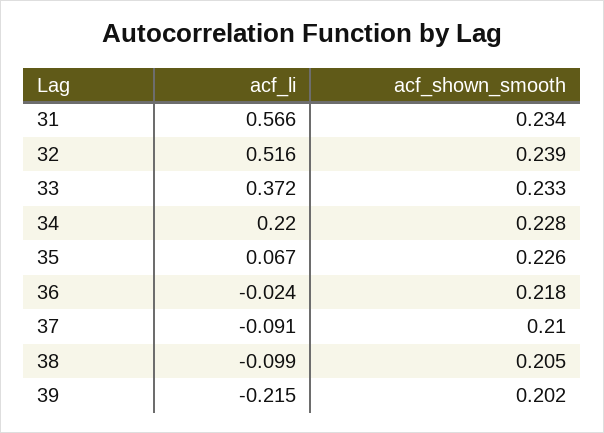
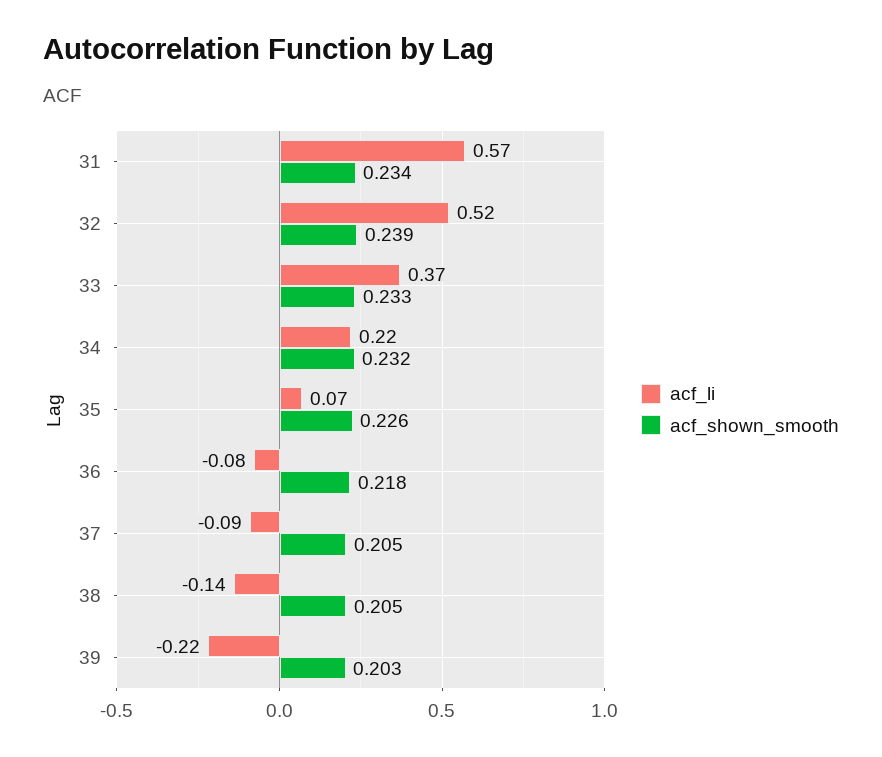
  {
    "acf_li": {
      "31": 0.566,
      "32": 0.516,
      "33": 0.372,
      "34": 0.22,
      "35": 0.067,
-     "36": -0.024,
+     "36": -0.08,
      "37": -0.091,
-     "38": -0.099,
+     "38": -0.14,
      "39": -0.215
    },
    "acf_shown_smooth": {
      "31": 0.234,
      "32": 0.239,
      "33": 0.233,
-     "34": 0.228,
+     "34": 0.232,
      "35": 0.226,
      "36": 0.218,
-     "37": 0.21,
+     "37": 0.205,
      "38": 0.205,
-     "39": 0.202
+     "39": 0.203
    }
  }

